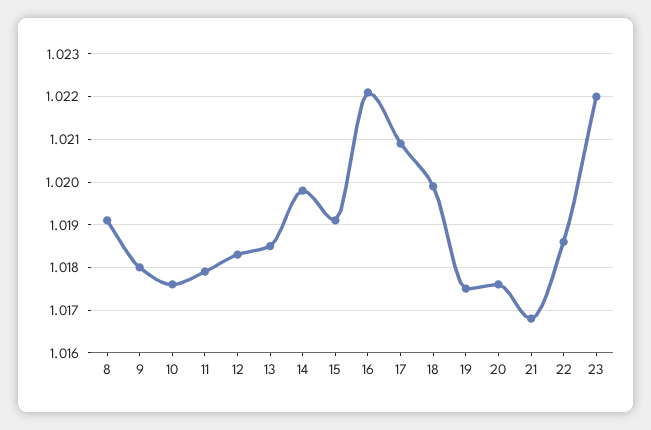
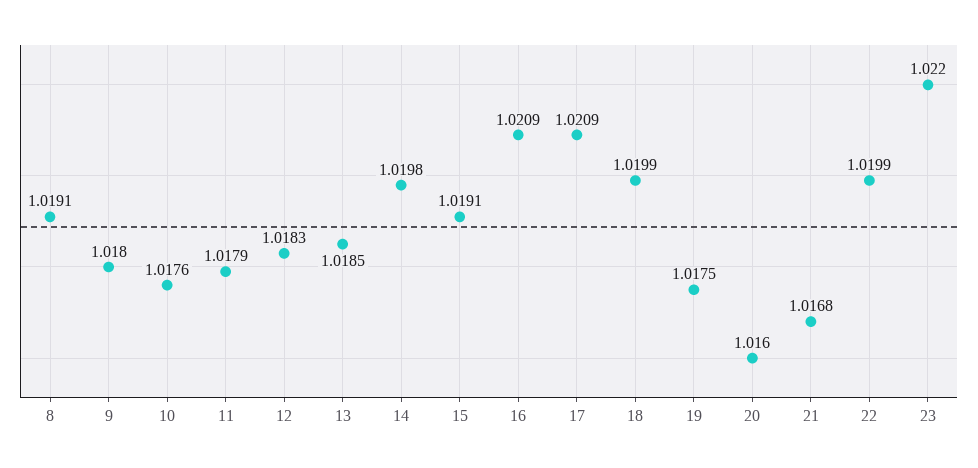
  {
    "8": 1.0191,
    "9": 1.018,
    "10": 1.0176,
    "11": 1.0179,
    "12": 1.0183,
    "13": 1.0185,
    "14": 1.0198,
    "15": 1.0191,
-   "16": 1.022,
+   "16": 1.0209,
    "17": 1.0209,
    "18": 1.0199,
    "19": 1.0175,
-   "20": 1.0175,
+   "20": 1.016,
    "21": 1.0168,
-   "22": 1.0185,
+   "22": 1.0199,
    "23": 1.022
  }

